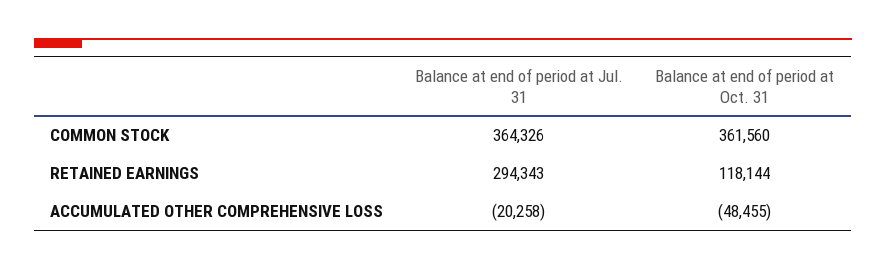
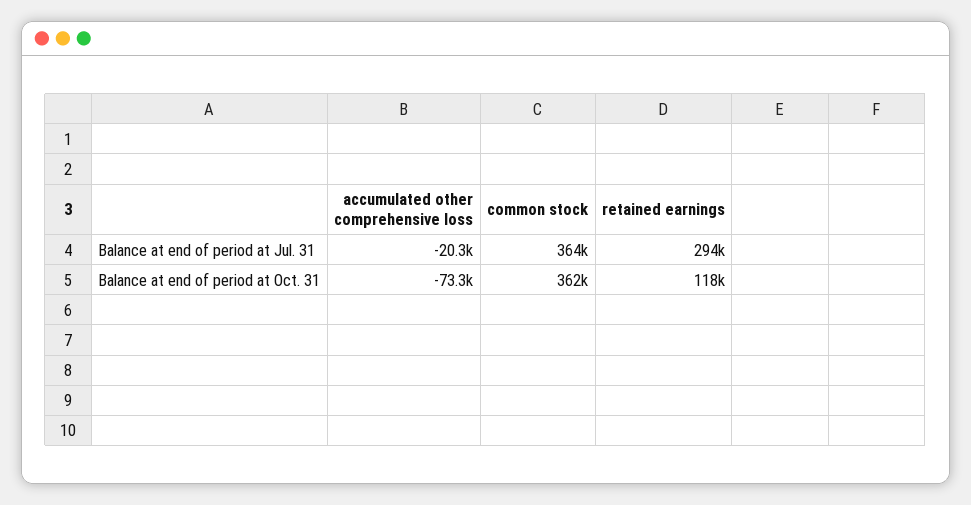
  {
    "Balance at end of period at Jul. 31": {
      "COMMON STOCK": 364326,
      "RETAINED EARNINGS": 294343,
      "ACCUMULATED OTHER COMPREHENSIVE LOSS": -20258
    },
    "Balance at end of period at Oct. 31": {
      "COMMON STOCK": 361560,
      "RETAINED EARNINGS": 118144,
-     "ACCUMULATED OTHER COMPREHENSIVE LOSS": -48455
+     "ACCUMULATED OTHER COMPREHENSIVE LOSS": -73300
    }
  }

